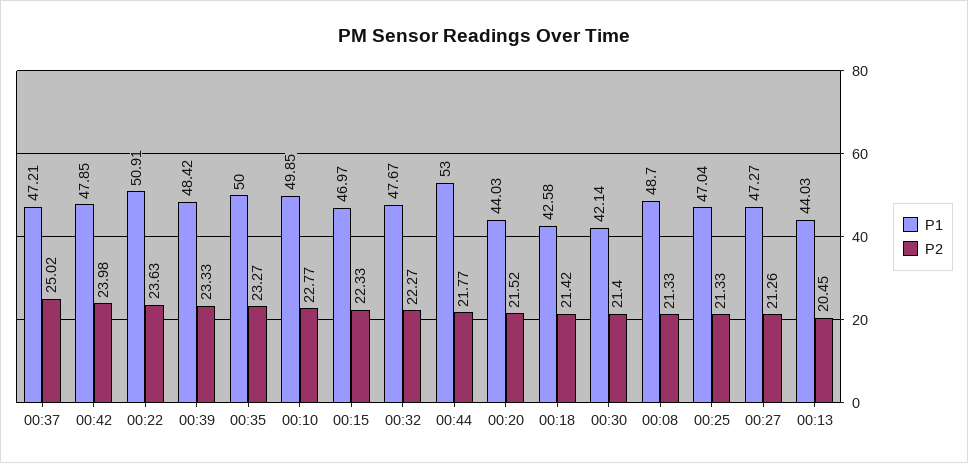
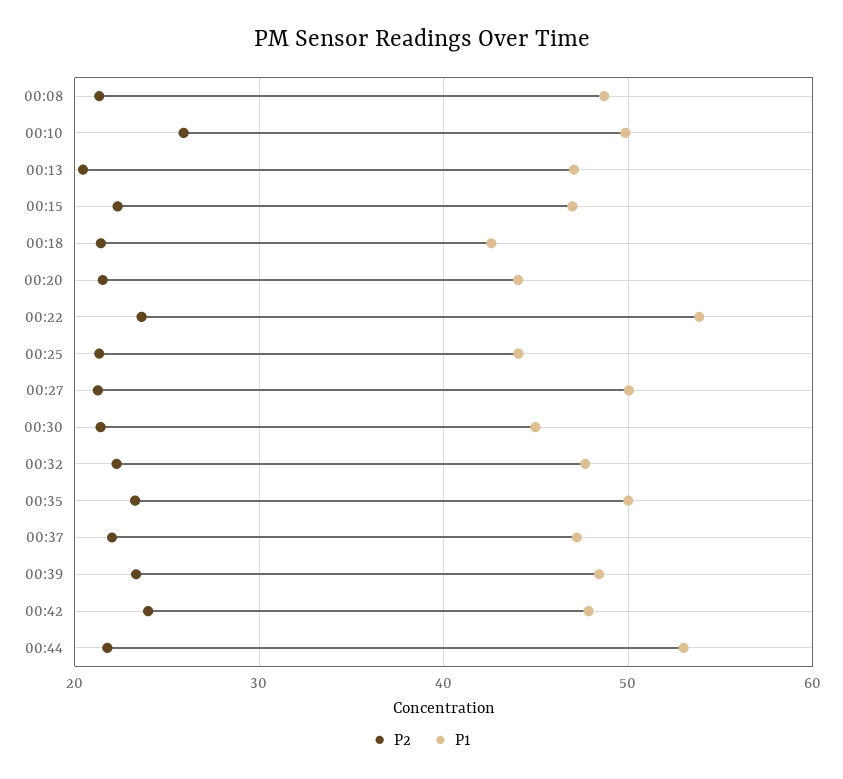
  {
    "P1": {
      "00:37": 47.21,
      "00:42": 47.85,
-     "00:22": 50.91,
+     "00:22": 54,
      "00:39": 48.42,
      "00:35": 50,
      "00:10": 49.85,
      "00:15": 46.97,
      "00:32": 47.67,
      "00:44": 53,
      "00:20": 44.03,
      "00:18": 42.58,
-     "00:30": 42.14,
+     "00:30": 45,
      "00:08": 48.7,
-     "00:25": 47.04,
+     "00:25": 44,
-     "00:27": 47.27,
+     "00:27": 50,
-     "00:13": 44.03
+     "00:13": 47
    },
    "P2": {
-     "00:37": 25.02,
+     "00:37": 22,
      "00:42": 23.98,
      "00:22": 23.63,
      "00:39": 23.33,
      "00:35": 23.27,
-     "00:10": 22.77,
+     "00:10": 26,
      "00:15": 22.33,
      "00:32": 22.27,
      "00:44": 21.77,
      "00:20": 21.52,
      "00:18": 21.42,
      "00:30": 21.4,
      "00:08": 21.33,
      "00:25": 21.33,
      "00:27": 21.26,
      "00:13": 20.45
    }
  }

